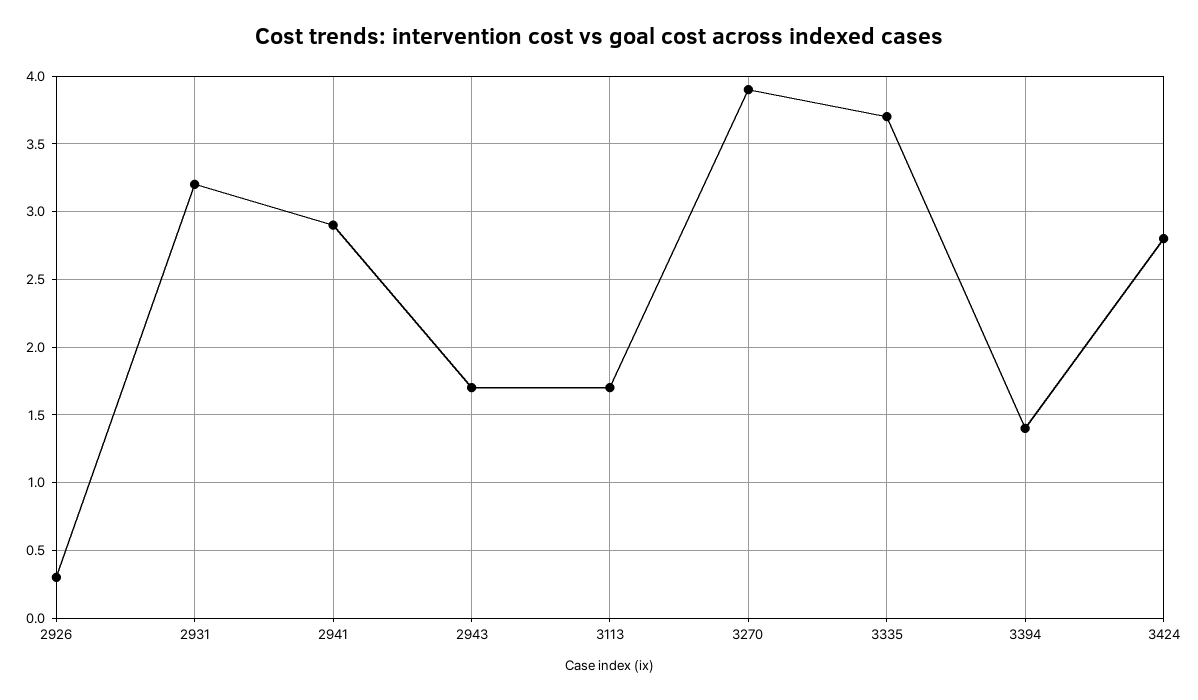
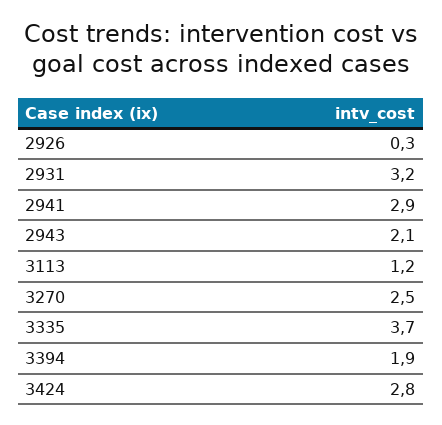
  {
    "2926": 0.3,
    "2931": 3.2,
    "2941": 2.9,
-   "2943": 1.7,
+   "2943": 2.1,
-   "3113": 1.7,
+   "3113": 1.2,
-   "3270": 3.9,
+   "3270": 2.5,
    "3335": 3.7,
-   "3394": 1.4,
+   "3394": 1.9,
    "3424": 2.8
  }

